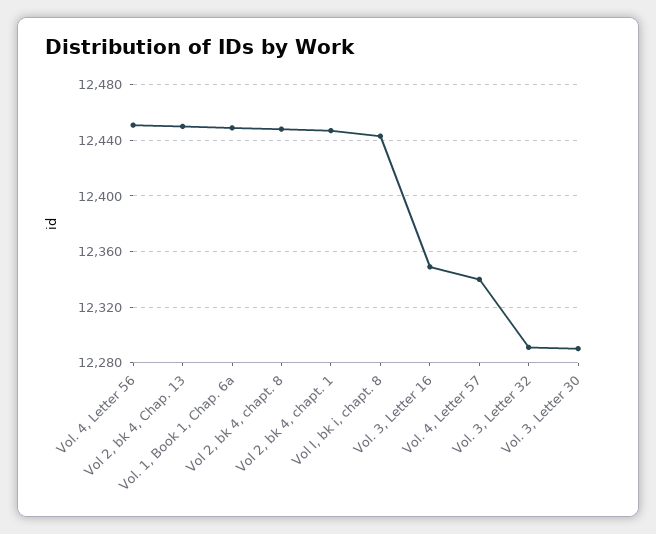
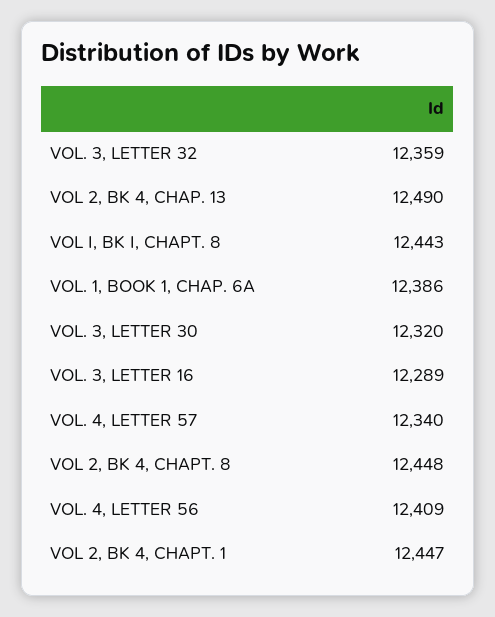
  {
-   "Vol. 4, Letter 56": 12450,
+   "Vol. 4, Letter 56": 12409,
-   "Vol 2, bk 4, Chap. 13": 12450,
+   "Vol 2, bk 4, Chap. 13": 12490,
-   "Vol. 1, Book 1, Chap. 6a": 12450,
+   "Vol. 1, Book 1, Chap. 6a": 12386,
    "Vol 2, bk 4, chapt. 8": 12448,
    "Vol 2, bk 4, chapt. 1": 12447,
    "Vol I, bk i, chapt. 8": 12443,
-   "Vol. 3, Letter 16": 12350,
+   "Vol. 3, Letter 16": 12289,
    "Vol. 4, Letter 57": 12340,
-   "Vol. 3, Letter 32": 12290,
+   "Vol. 3, Letter 32": 12359,
-   "Vol. 3, Letter 30": 12290
+   "Vol. 3, Letter 30": 12320
  }

